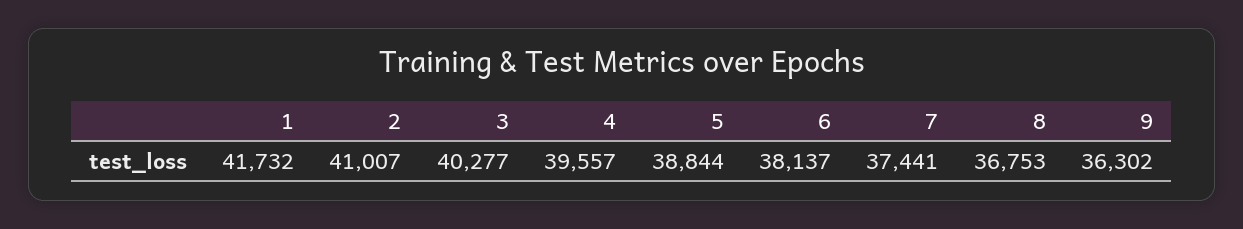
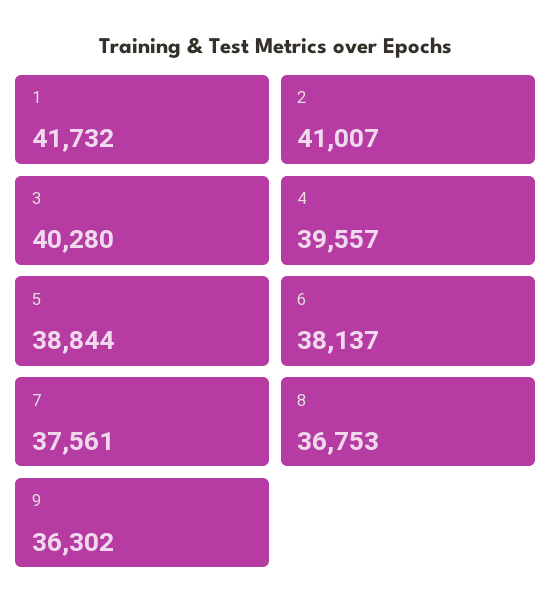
  {
    "1": 41732,
    "2": 41007,
-   "3": 40277,
+   "3": 40280,
    "4": 39557,
    "5": 38844,
    "6": 38137,
-   "7": 37441,
+   "7": 37561,
    "8": 36753,
    "9": 36302
  }

